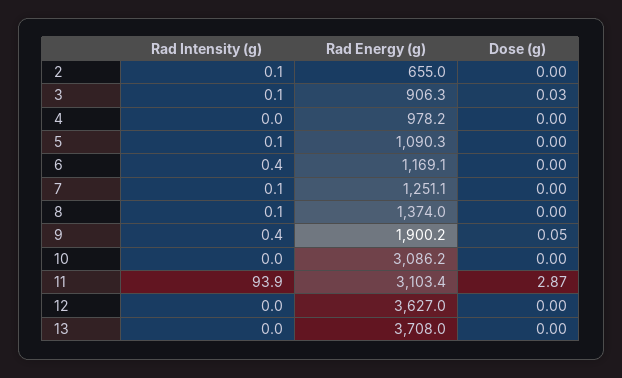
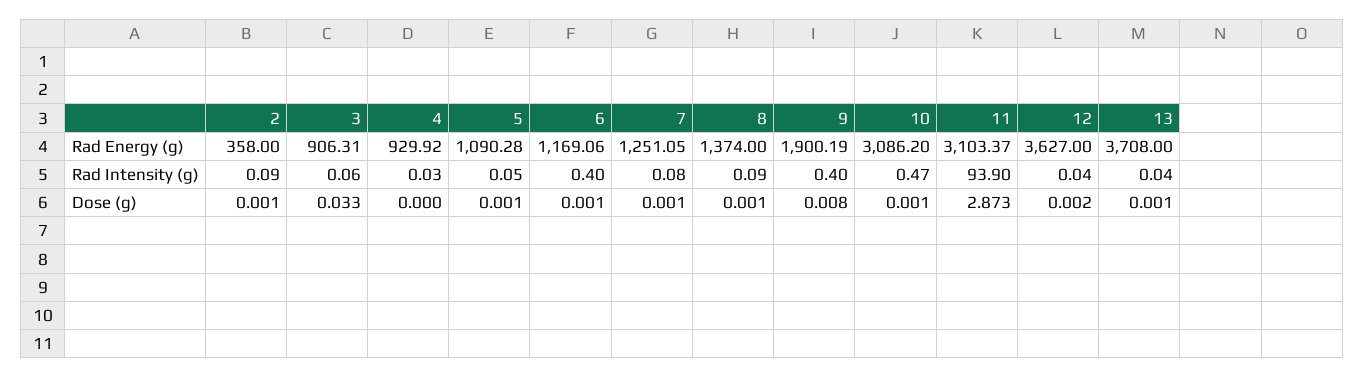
  {
    "Rad Intensity (g)": {
      "2": 0.09,
      "3": 0.06,
      "4": 0.03,
      "5": 0.05,
      "6": 0.4,
      "7": 0.08,
      "8": 0.09,
      "9": 0.4,
-     "10": 0,
+     "10": 0.47,
      "11": 93.9,
      "12": 0.04,
      "13": 0.04
    },
    "Rad Energy (g)": {
-     "2": 655,
+     "2": 358,
      "3": 906.31,
-     "4": 978.2,
+     "4": 929.92,
      "5": 1090.28,
      "6": 1169.06,
      "7": 1251.05,
      "8": 1374,
      "9": 1900.19,
      "10": 3086.2,
      "11": 3103.37,
      "12": 3627,
      "13": 3708
    },
    "Dose (g)": {
      "2": 0.001,
      "3": 0.033,
      "4": 0,
      "5": 0.001,
      "6": 0.001,
      "7": 0.001,
      "8": 0.001,
-     "9": 0.05,
+     "9": 0.008,
      "10": 0.001,
      "11": 2.873,
      "12": 0.002,
      "13": 0.001
    }
  }

